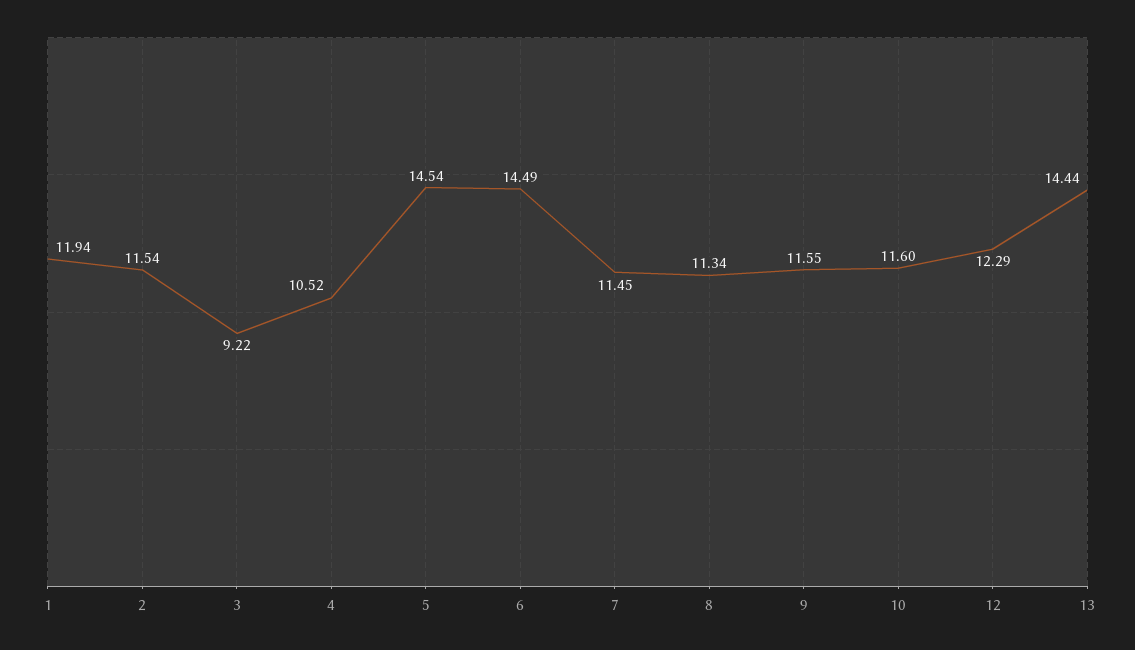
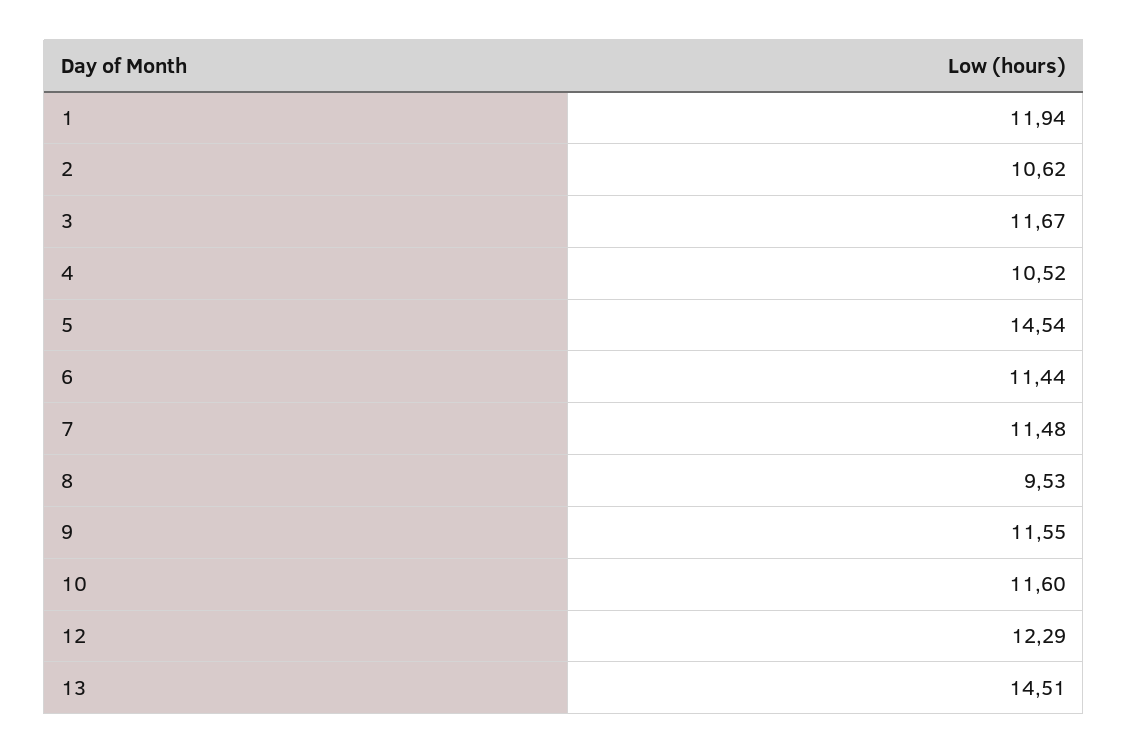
  {
    "1": 11.94,
-   "2": 11.54,
+   "2": 10.62,
-   "3": 9.22,
+   "3": 11.67,
    "4": 10.52,
    "5": 14.54,
-   "6": 14.49,
+   "6": 11.44,
-   "7": 11.45,
+   "7": 11.48,
-   "8": 11.34,
+   "8": 9.53,
    "9": 11.55,
    "10": 11.6,
    "12": 12.29,
-   "13": 14.44
+   "13": 14.51
  }

